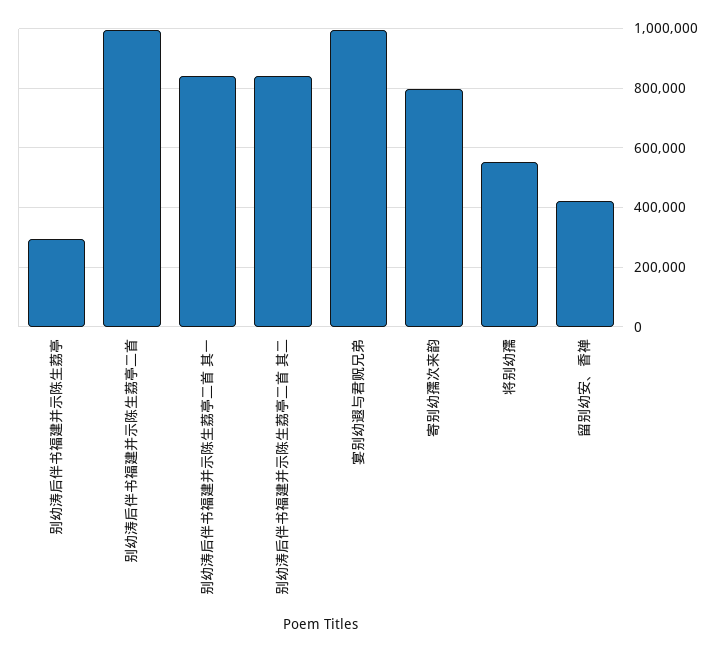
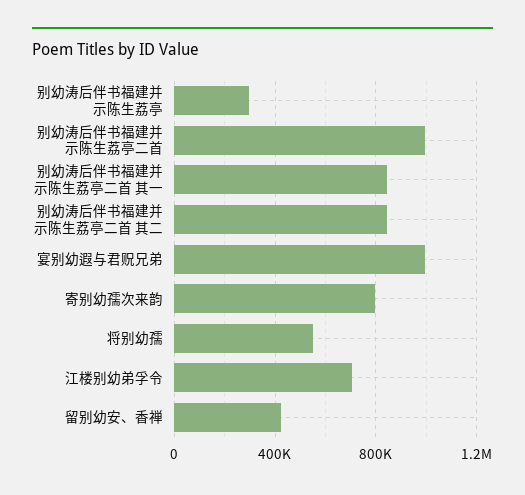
  {
    "别幼涛后伴书福建并示陈生荔亭": 300000,
    "别幼涛后伴书福建并示陈生荔亭二首": 1000000,
    "别幼涛后伴书福建并示陈生荔亭二首 其一": 850000,
    "别幼涛后伴书福建并示陈生荔亭二首 其二": 850000,
    "宴别幼遐与君贶兄弟": 1000000,
    "寄别幼孺次来韵": 800000,
    "将别幼孺": 550000,
-   "留别幼安、香禅": 425000
+   "留别幼安、香禅": 425000,
+   "江楼别幼弟孚令": 700000
  }

